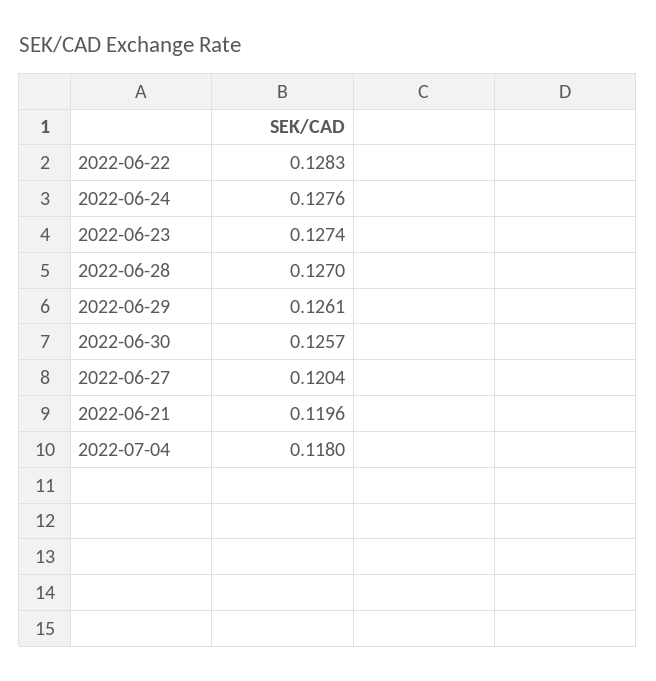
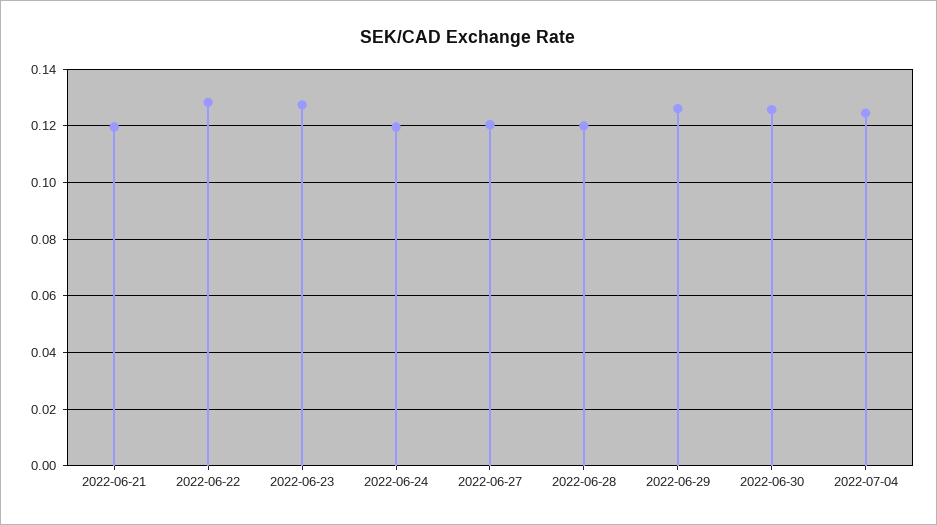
  {
    "2022-06-22": 0.1283,
-   "2022-06-24": 0.1276,
+   "2022-06-24": 0.12,
    "2022-06-23": 0.1274,
-   "2022-06-28": 0.127,
+   "2022-06-28": 0.12,
    "2022-06-29": 0.1261,
    "2022-06-30": 0.1257,
    "2022-06-27": 0.1204,
    "2022-06-21": 0.1196,
-   "2022-07-04": 0.118
+   "2022-07-04": 0.125
  }

